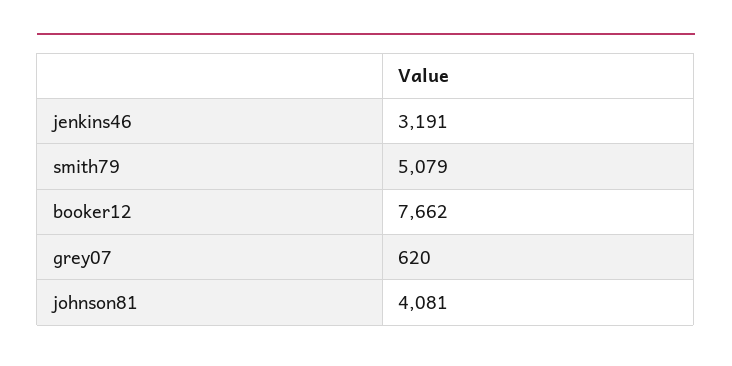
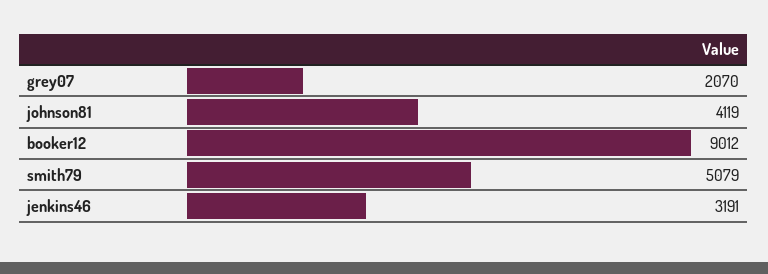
  {
    "jenkins46": 3191,
    "smith79": 5079,
-   "booker12": 7662,
+   "booker12": 9012,
-   "grey07": 620,
+   "grey07": 2070,
-   "johnson81": 4081
+   "johnson81": 4119
  }

